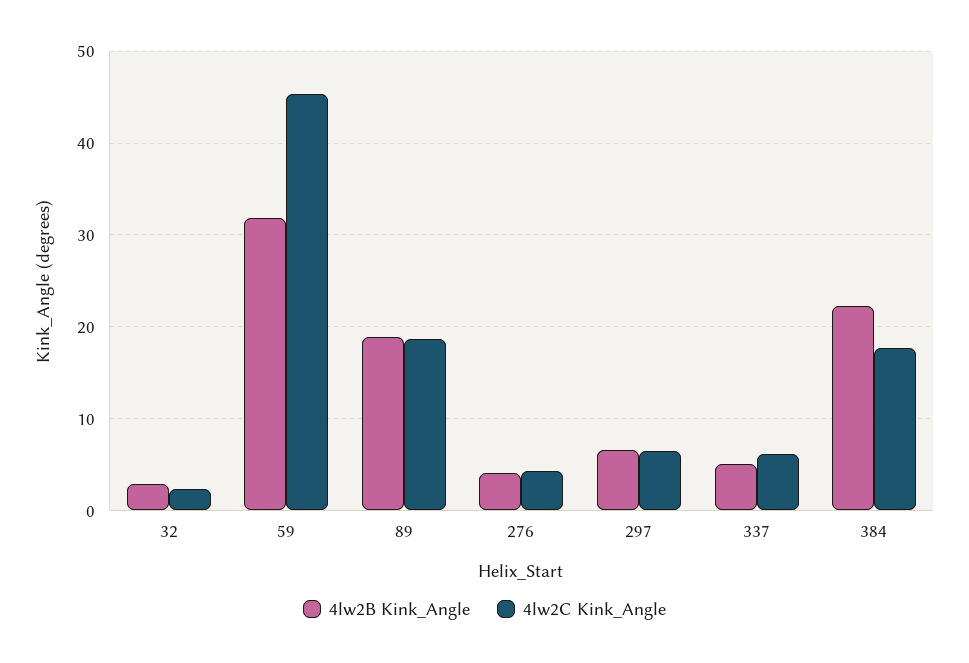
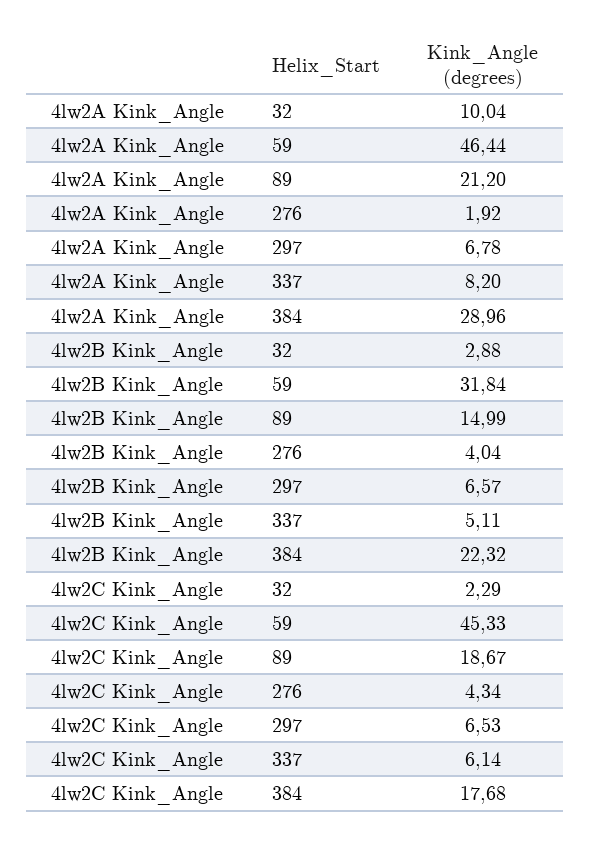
  {
    "4lw2B Kink_Angle": {
      "32": 2.88,
      "59": 31.84,
-     "89": 19,
+     "89": 14.99,
      "276": 4.04,
      "297": 6.57,
      "337": 5.11,
      "384": 22.32
    },
    "4lw2C Kink_Angle": {
      "32": 2.29,
      "59": 45.33,
      "89": 18.67,
      "276": 4.34,
      "297": 6.53,
      "337": 6.14,
      "384": 17.68
-   }
+   },
+   "4lw2A Kink_Angle": {
+     "32": 10.04,
+     "59": 46.44,
+     "89": 21.2,
+     "276": 1.92,
+     "297": 6.78,
+     "337": 8.2,
+     "384": 28.96
+   }
  }

